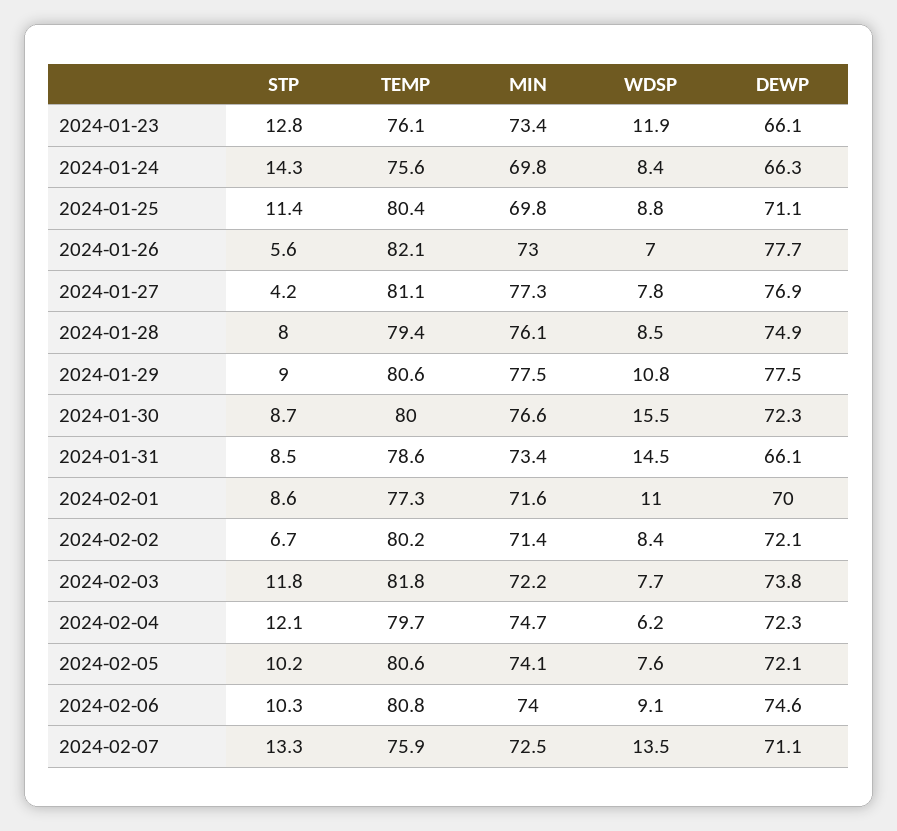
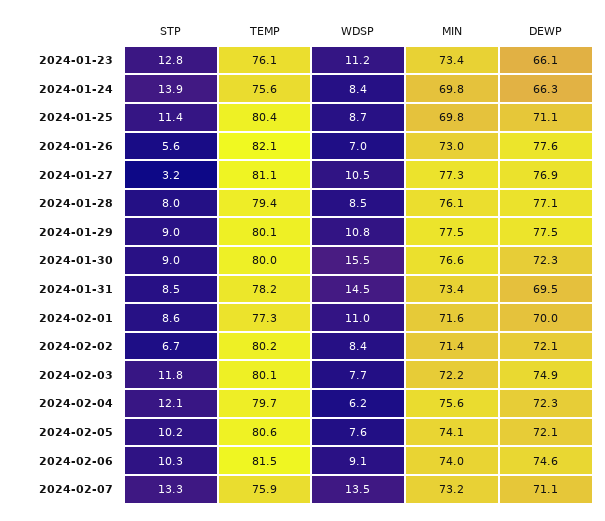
  {
    "STP": {
      "2024-01-23": 12.8,
-     "2024-01-24": 14.3,
+     "2024-01-24": 13.9,
      "2024-01-25": 11.4,
      "2024-01-26": 5.6,
-     "2024-01-27": 4.2,
+     "2024-01-27": 3.2,
      "2024-01-28": 8,
      "2024-01-29": 9,
-     "2024-01-30": 8.7,
+     "2024-01-30": 9,
      "2024-01-31": 8.5,
      "2024-02-01": 8.6,
      "2024-02-02": 6.7,
      "2024-02-03": 11.8,
      "2024-02-04": 12.1,
      "2024-02-05": 10.2,
      "2024-02-06": 10.3,
      "2024-02-07": 13.3
    },
    "TEMP": {
      "2024-01-23": 76.1,
      "2024-01-24": 75.6,
      "2024-01-25": 80.4,
      "2024-01-26": 82.1,
      "2024-01-27": 81.1,
      "2024-01-28": 79.4,
-     "2024-01-29": 80.6,
+     "2024-01-29": 80.1,
      "2024-01-30": 80,
-     "2024-01-31": 78.6,
+     "2024-01-31": 78.2,
      "2024-02-01": 77.3,
      "2024-02-02": 80.2,
-     "2024-02-03": 81.8,
+     "2024-02-03": 80.1,
      "2024-02-04": 79.7,
      "2024-02-05": 80.6,
-     "2024-02-06": 80.8,
+     "2024-02-06": 81.5,
      "2024-02-07": 75.9
    },
    "MIN": {
      "2024-01-23": 73.4,
      "2024-01-24": 69.8,
      "2024-01-25": 69.8,
      "2024-01-26": 73,
      "2024-01-27": 77.3,
      "2024-01-28": 76.1,
      "2024-01-29": 77.5,
      "2024-01-30": 76.6,
      "2024-01-31": 73.4,
      "2024-02-01": 71.6,
      "2024-02-02": 71.4,
      "2024-02-03": 72.2,
-     "2024-02-04": 74.7,
+     "2024-02-04": 75.6,
      "2024-02-05": 74.1,
      "2024-02-06": 74,
-     "2024-02-07": 72.5
+     "2024-02-07": 73.2
    },
    "WDSP": {
-     "2024-01-23": 11.9,
+     "2024-01-23": 11.2,
      "2024-01-24": 8.4,
-     "2024-01-25": 8.8,
+     "2024-01-25": 8.7,
      "2024-01-26": 7,
-     "2024-01-27": 7.8,
+     "2024-01-27": 10.5,
      "2024-01-28": 8.5,
      "2024-01-29": 10.8,
      "2024-01-30": 15.5,
      "2024-01-31": 14.5,
      "2024-02-01": 11,
      "2024-02-02": 8.4,
      "2024-02-03": 7.7,
      "2024-02-04": 6.2,
      "2024-02-05": 7.6,
      "2024-02-06": 9.1,
      "2024-02-07": 13.5
    },
    "DEWP": {
      "2024-01-23": 66.1,
      "2024-01-24": 66.3,
      "2024-01-25": 71.1,
-     "2024-01-26": 77.7,
+     "2024-01-26": 77.6,
      "2024-01-27": 76.9,
-     "2024-01-28": 74.9,
+     "2024-01-28": 77.1,
      "2024-01-29": 77.5,
      "2024-01-30": 72.3,
-     "2024-01-31": 66.1,
+     "2024-01-31": 69.5,
      "2024-02-01": 70,
      "2024-02-02": 72.1,
-     "2024-02-03": 73.8,
+     "2024-02-03": 74.9,
      "2024-02-04": 72.3,
      "2024-02-05": 72.1,
      "2024-02-06": 74.6,
      "2024-02-07": 71.1
    }
  }

